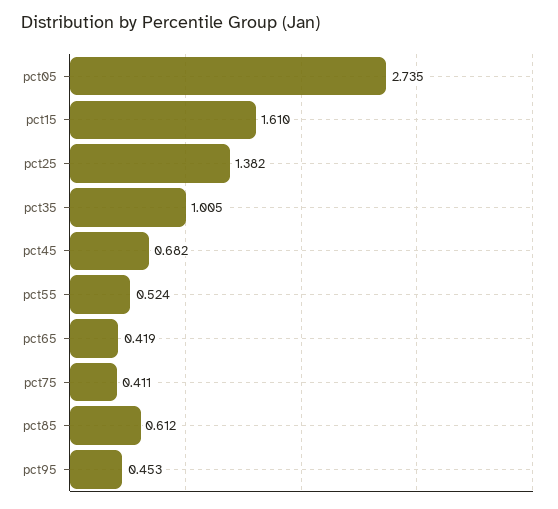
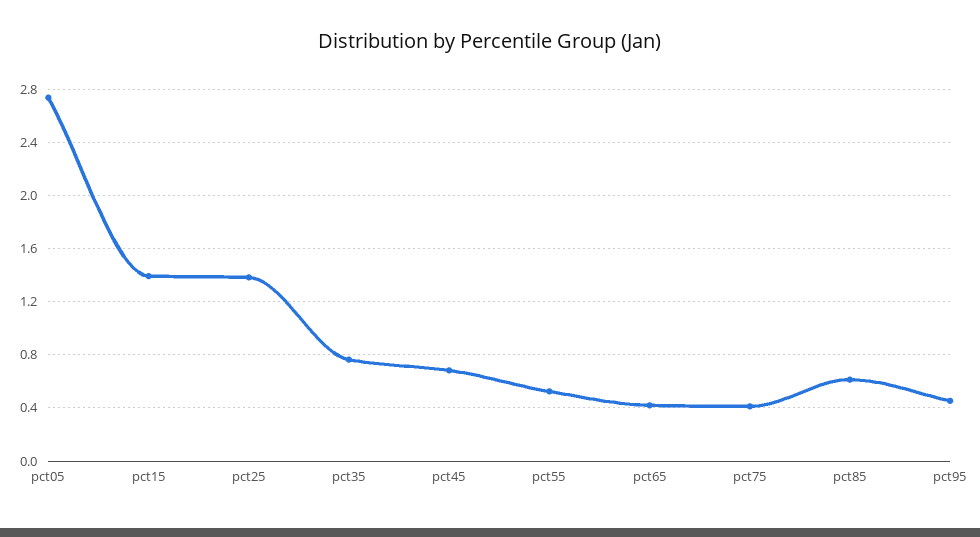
  {
    "pct05": 2.735,
-   "pct15": 1.61,
+   "pct15": 1.4,
    "pct25": 1.382,
-   "pct35": 1.005,
+   "pct35": 0.75,
    "pct45": 0.682,
    "pct55": 0.524,
    "pct65": 0.419,
    "pct75": 0.411,
    "pct85": 0.612,
    "pct95": 0.453
  }

